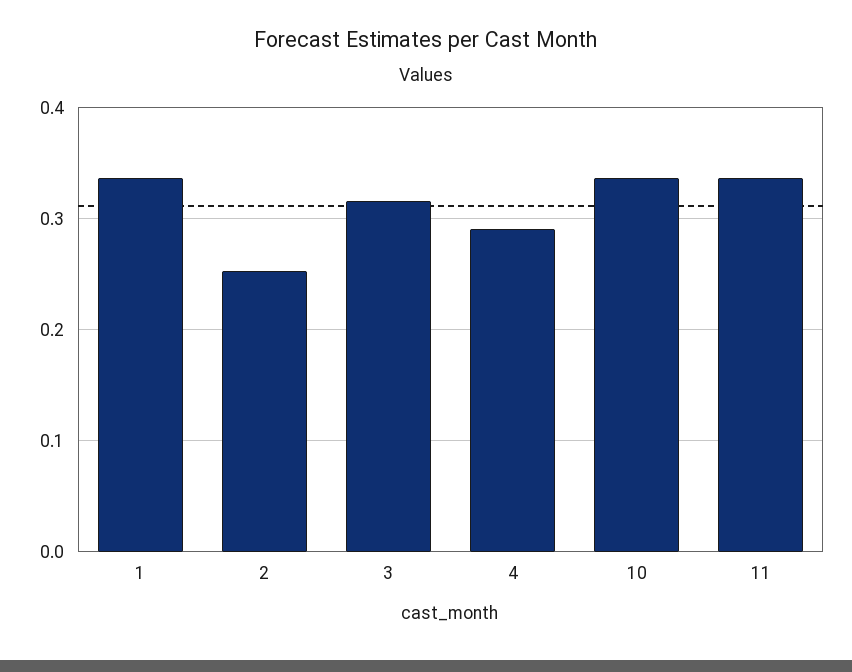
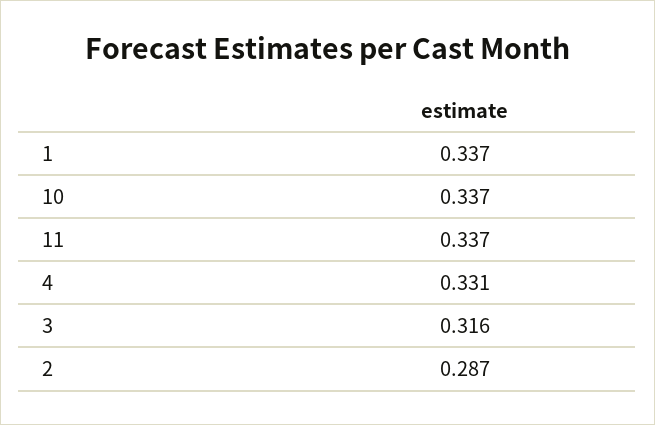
  {
    "1": 0.337,
-   "2": 0.25,
+   "2": 0.287,
    "3": 0.316,
-   "4": 0.29,
+   "4": 0.331,
    "10": 0.337,
    "11": 0.337
  }

